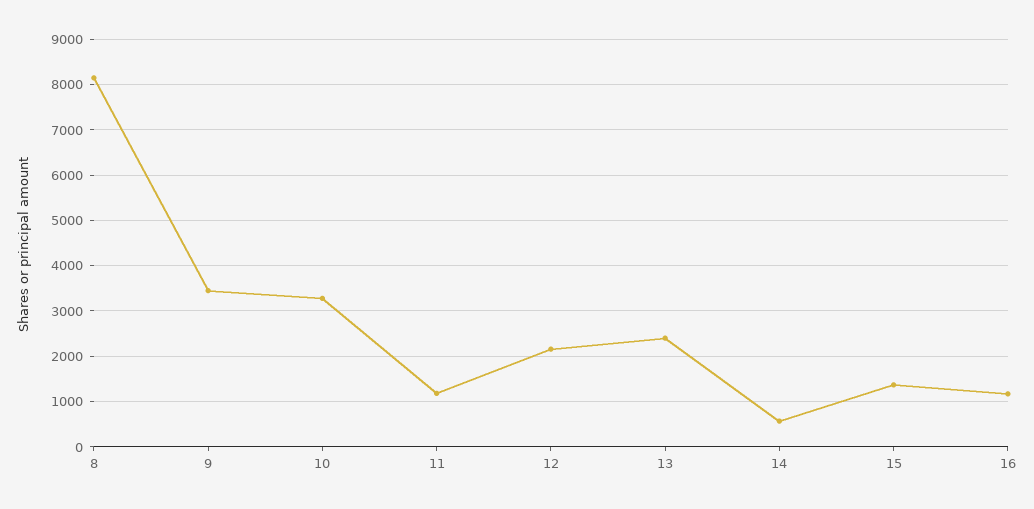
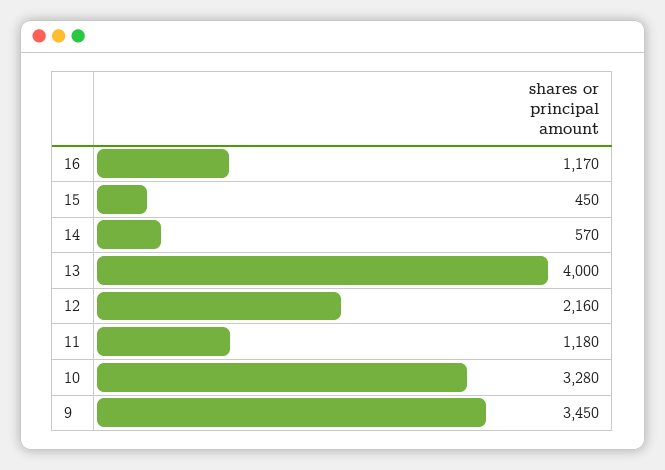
  {
-   "8": 8200,
    "9": 3450,
    "10": 3280,
    "11": 1180,
    "12": 2160,
-   "13": 2400,
+   "13": 4000,
    "14": 570,
-   "15": 1400,
+   "15": 450,
    "16": 1170
  }

